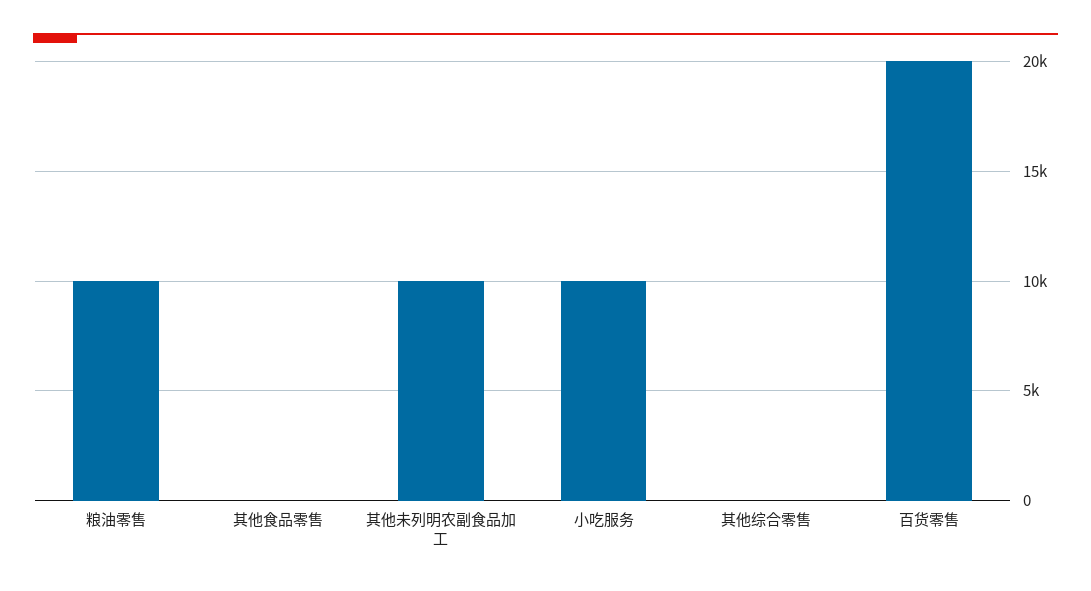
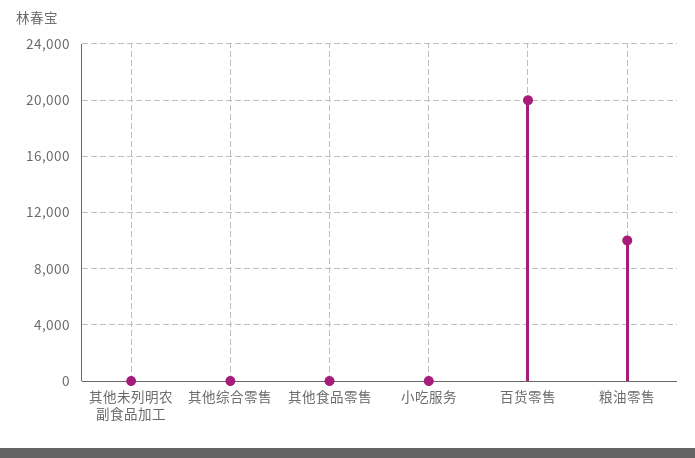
  {
    "粮油零售": 10000,
    "其他食品零售": 0,
-   "其他未列明农副食品加工": 10000,
+   "其他未列明农副食品加工": 0,
-   "小吃服务": 10000,
+   "小吃服务": 0,
    "其他综合零售": 0,
    "百货零售": 20000
  }

